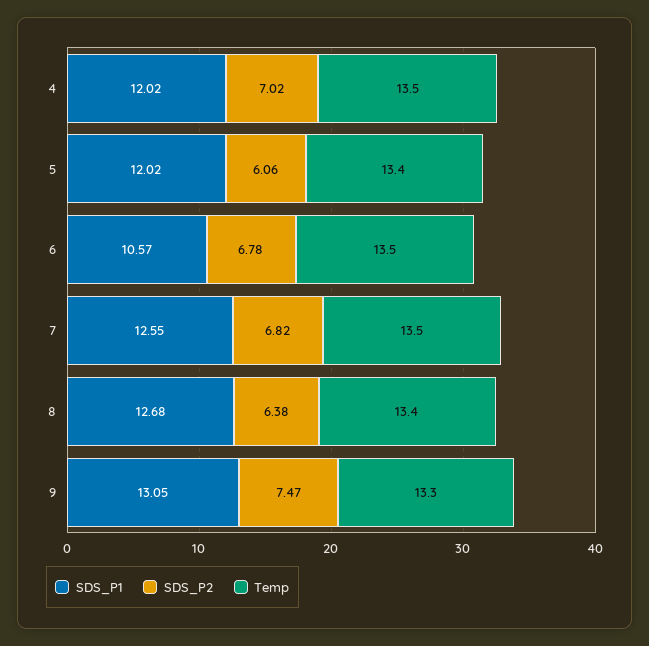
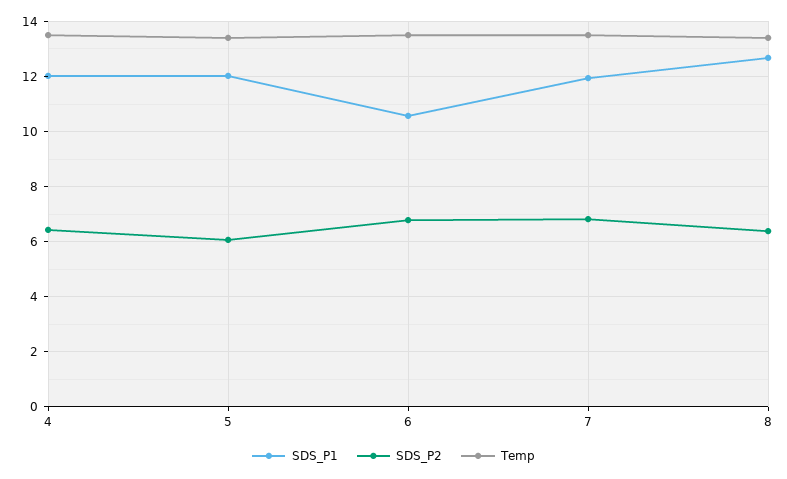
  {
    "SDS_P1": {
      "4": 12.02,
      "5": 12.02,
      "6": 10.57,
-     "7": 12.55,
+     "7": 12,
-     "8": 12.68,
+     "8": 12.68
-     "9": 13.05
    },
    "SDS_P2": {
-     "4": 7.02,
+     "4": 6.5,
      "5": 6.06,
      "6": 6.78,
      "7": 6.82,
-     "8": 6.38,
+     "8": 6.38
-     "9": 7.47
    },
    "Temp": {
      "4": 13.5,
      "5": 13.4,
      "6": 13.5,
      "7": 13.5,
-     "8": 13.4,
+     "8": 13.4
-     "9": 13.3
    }
  }

